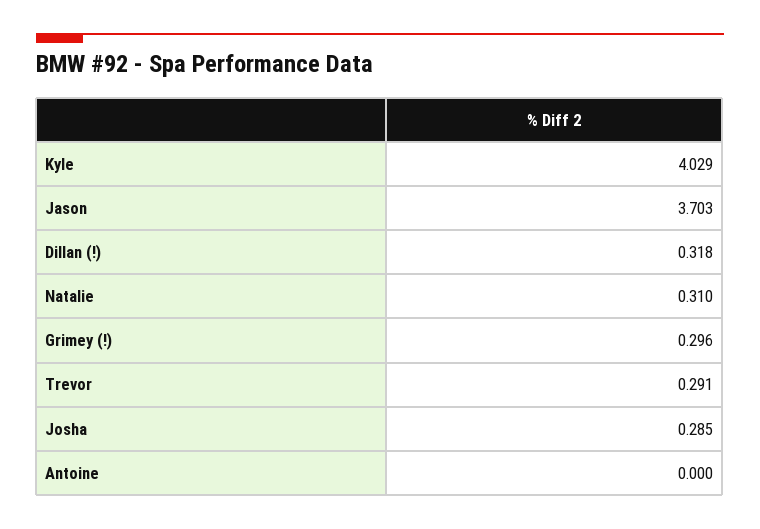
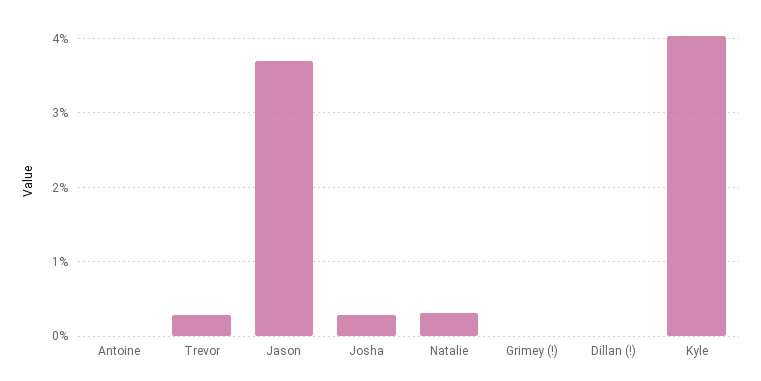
  {
    "Kyle": 4.029,
    "Jason": 3.703,
-   "Dillan (!)": 0.318,
+   "Dillan (!)": 0,
    "Natalie": 0.31,
-   "Grimey (!)": 0.296,
+   "Grimey (!)": 0,
    "Trevor": 0.291,
    "Josha": 0.285,
    "Antoine": 0
  }

